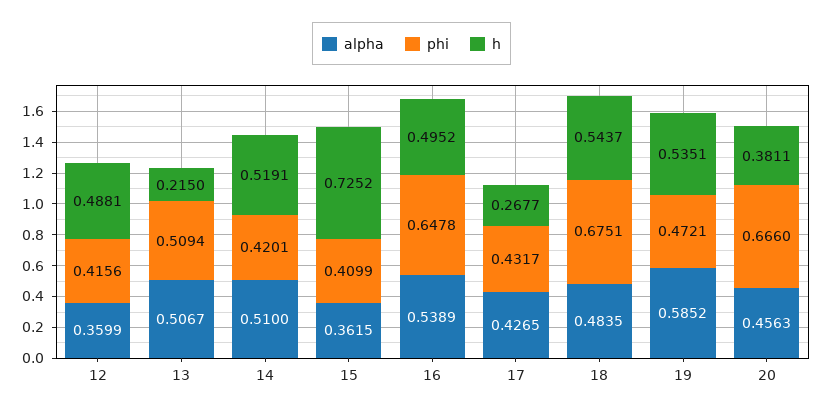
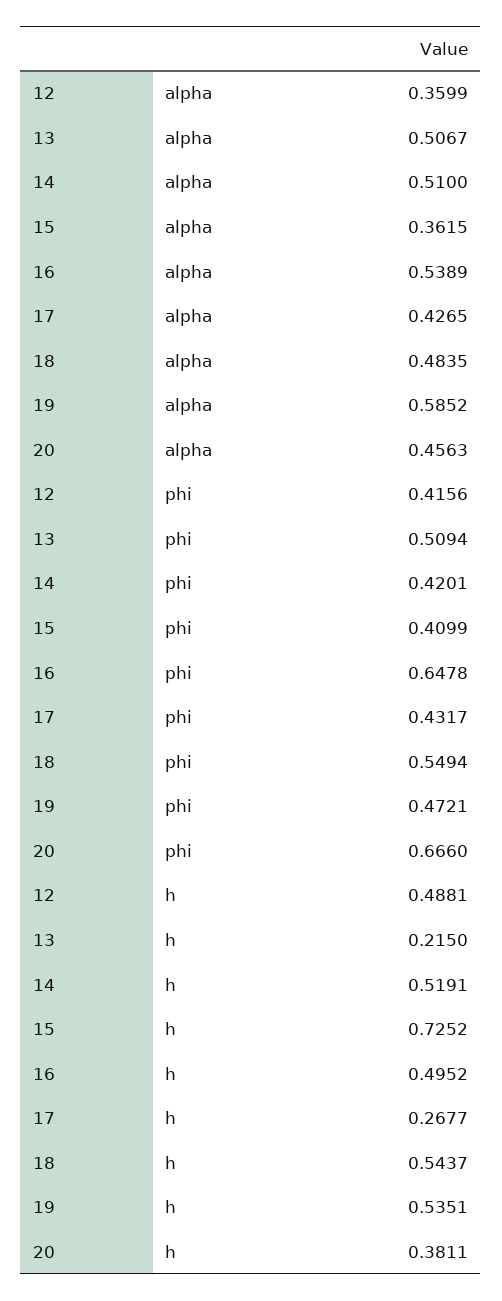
  {
    "alpha": {
      "12": 0.3599,
      "13": 0.5067,
      "14": 0.51,
      "15": 0.3615,
      "16": 0.5389,
      "17": 0.4265,
      "18": 0.4835,
      "19": 0.5852,
      "20": 0.4563
    },
    "phi": {
      "12": 0.4156,
      "13": 0.5094,
      "14": 0.4201,
      "15": 0.4099,
      "16": 0.6478,
      "17": 0.4317,
-     "18": 0.6751,
+     "18": 0.5494,
      "19": 0.4721,
      "20": 0.666
    },
    "h": {
      "12": 0.4881,
      "13": 0.215,
      "14": 0.5191,
      "15": 0.7252,
      "16": 0.4952,
      "17": 0.2677,
      "18": 0.5437,
      "19": 0.5351,
      "20": 0.3811
    }
  }

